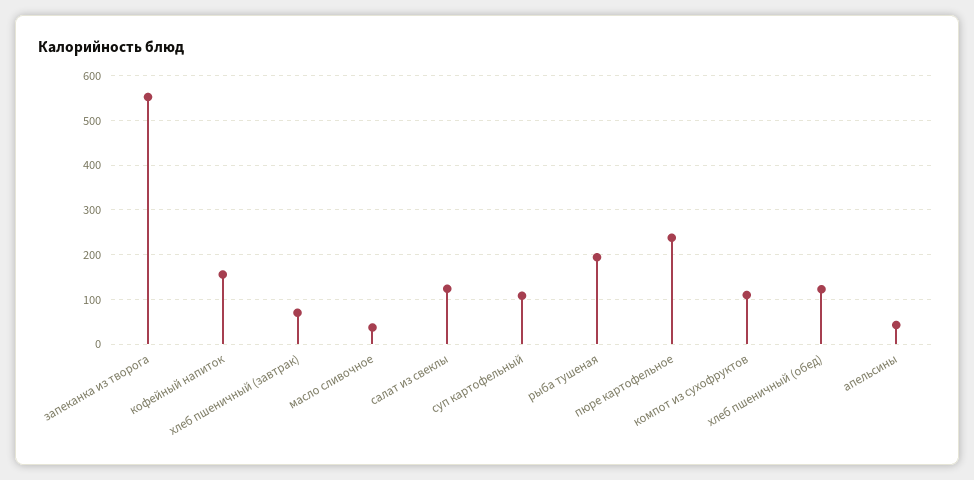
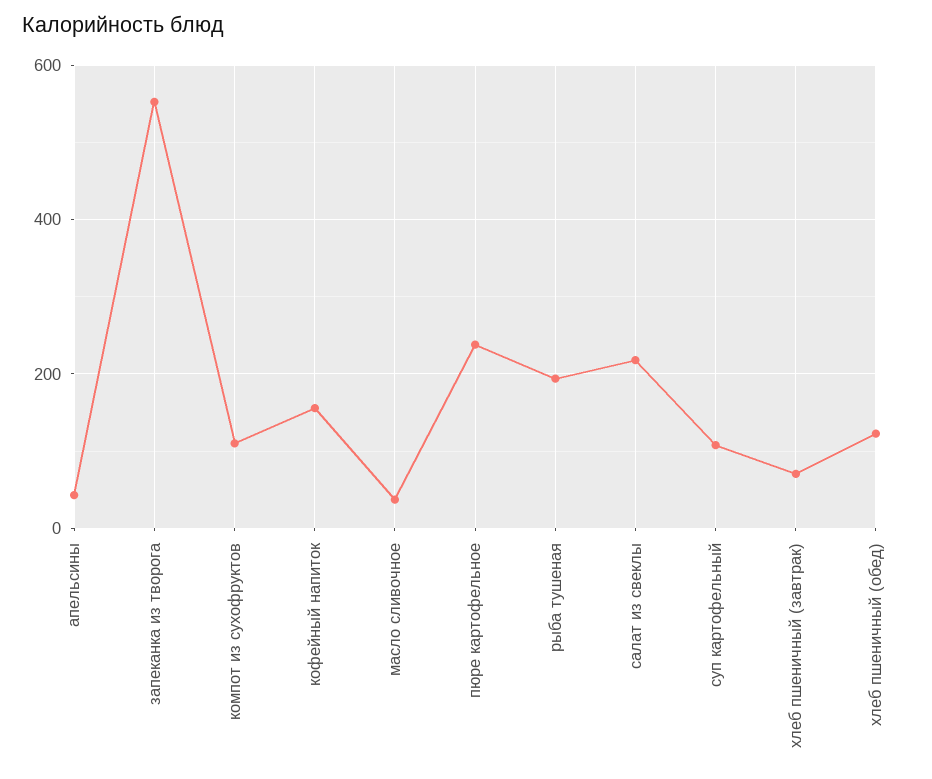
  {
    "запеканка из творога": 560,
    "кофейный напиток": 160,
    "хлеб пшеничный (завтрак)": 80,
    "масло сливочное": 40,
-   "салат из свеклы": 120,
+   "салат из свеклы": 220,
    "суп картофельный": 100,
    "рыба тушеная": 200,
    "пюре картофельное": 240,
    "компот из сухофруктов": 120,
    "хлеб пшеничный (обед)": 120,
    "апельсины": 40
  }

